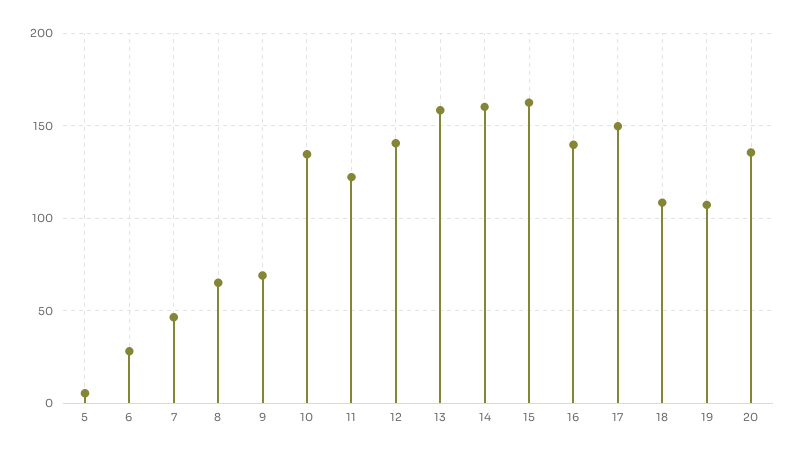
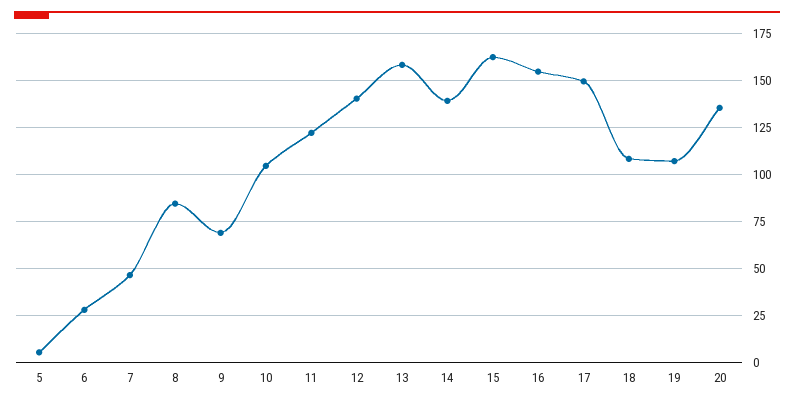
  {
    "5": 5,
    "6": 30,
    "7": 45,
-   "8": 65,
+   "8": 85,
    "9": 70,
-   "10": 135,
+   "10": 105,
    "11": 120,
    "12": 140,
    "13": 160,
-   "14": 160,
+   "14": 140,
    "15": 165,
-   "16": 140,
+   "16": 155,
    "17": 150,
    "18": 110,
    "19": 105,
    "20": 135
  }

